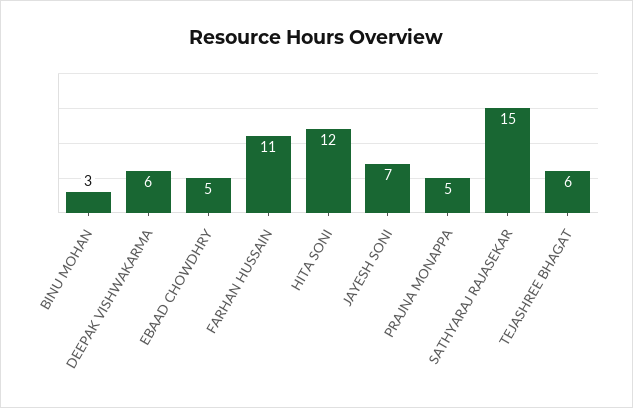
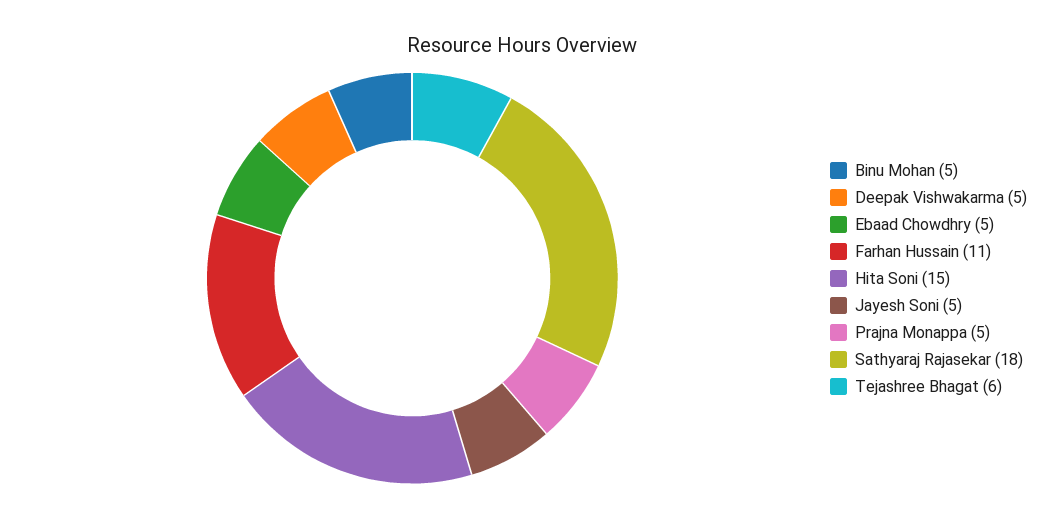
  {
-   "BINU MOHAN": 3,
+   "BINU MOHAN": 5,
-   "DEEPAK VISHWAKARMA": 6,
+   "DEEPAK VISHWAKARMA": 5,
    "EBAAD CHOWDHRY": 5,
    "FARHAN HUSSAIN": 11,
-   "HITA SONI": 12,
+   "HITA SONI": 15,
-   "JAYESH SONI": 7,
+   "JAYESH SONI": 5,
    "PRAJNA MONAPPA": 5,
-   "SATHYARAJ RAJASEKAR": 15,
+   "SATHYARAJ RAJASEKAR": 18,
    "TEJASHREE BHAGAT": 6
  }

